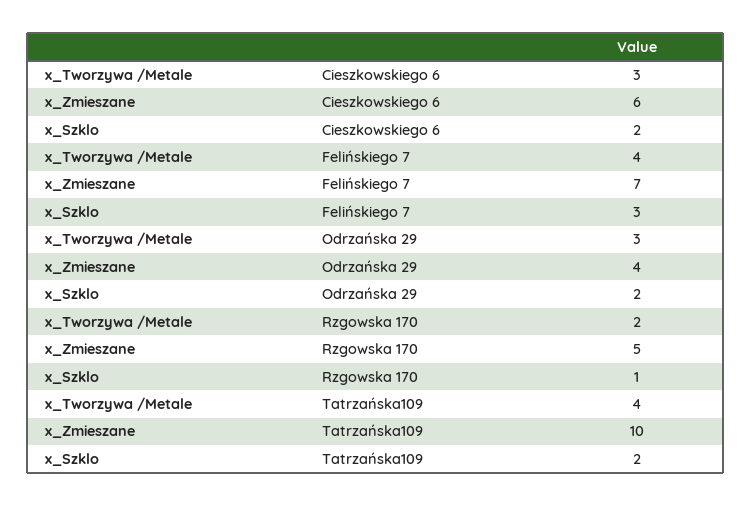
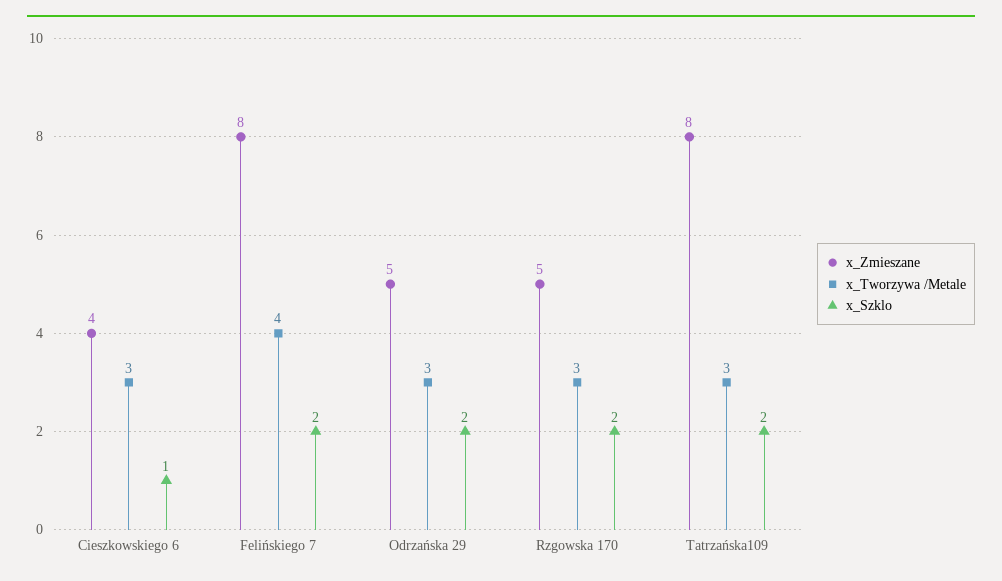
  {
    "x_Tworzywa /Metale": {
      "Cieszkowskiego 6": 3,
      "Felińskiego 7": 4,
      "Odrzańska 29": 3,
-     "Rzgowska 170": 2,
+     "Rzgowska 170": 3,
-     "Tatrzańska109": 4
+     "Tatrzańska109": 3
    },
    "x_Zmieszane": {
-     "Cieszkowskiego 6": 6,
+     "Cieszkowskiego 6": 4,
-     "Felińskiego 7": 7,
+     "Felińskiego 7": 8,
-     "Odrzańska 29": 4,
+     "Odrzańska 29": 5,
      "Rzgowska 170": 5,
-     "Tatrzańska109": 10
+     "Tatrzańska109": 8
    },
    "x_Szklo": {
-     "Cieszkowskiego 6": 2,
+     "Cieszkowskiego 6": 1,
-     "Felińskiego 7": 3,
+     "Felińskiego 7": 2,
      "Odrzańska 29": 2,
-     "Rzgowska 170": 1,
+     "Rzgowska 170": 2,
      "Tatrzańska109": 2
    }
  }

